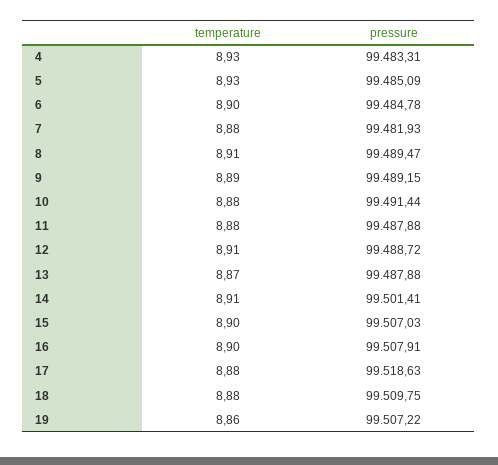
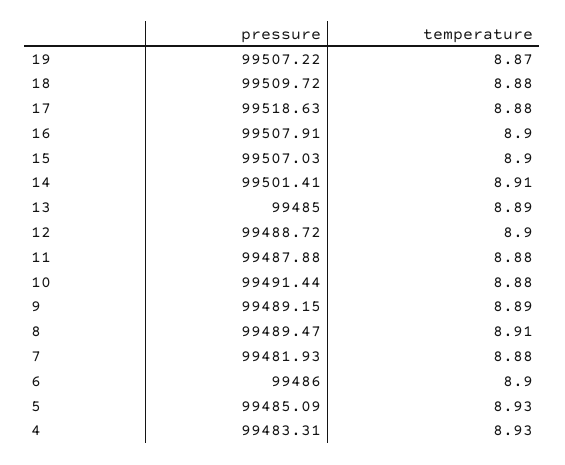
  {
    "temperature": {
      "4": 8.93,
      "5": 8.93,
      "6": 8.9,
      "7": 8.88,
      "8": 8.91,
      "9": 8.89,
      "10": 8.88,
      "11": 8.88,
-     "12": 8.91,
+     "12": 8.9,
-     "13": 8.87,
+     "13": 8.89,
      "14": 8.91,
      "15": 8.9,
      "16": 8.9,
      "17": 8.88,
      "18": 8.88,
-     "19": 8.86
+     "19": 8.87
    },
    "pressure": {
      "4": 99483.31,
      "5": 99485.09,
-     "6": 99484.78,
+     "6": 99486,
      "7": 99481.93,
      "8": 99489.47,
      "9": 99489.15,
      "10": 99491.44,
      "11": 99487.88,
      "12": 99488.72,
-     "13": 99487.88,
+     "13": 99485,
      "14": 99501.41,
      "15": 99507.03,
      "16": 99507.91,
      "17": 99518.63,
-     "18": 99509.75,
+     "18": 99509.72,
      "19": 99507.22
    }
  }

